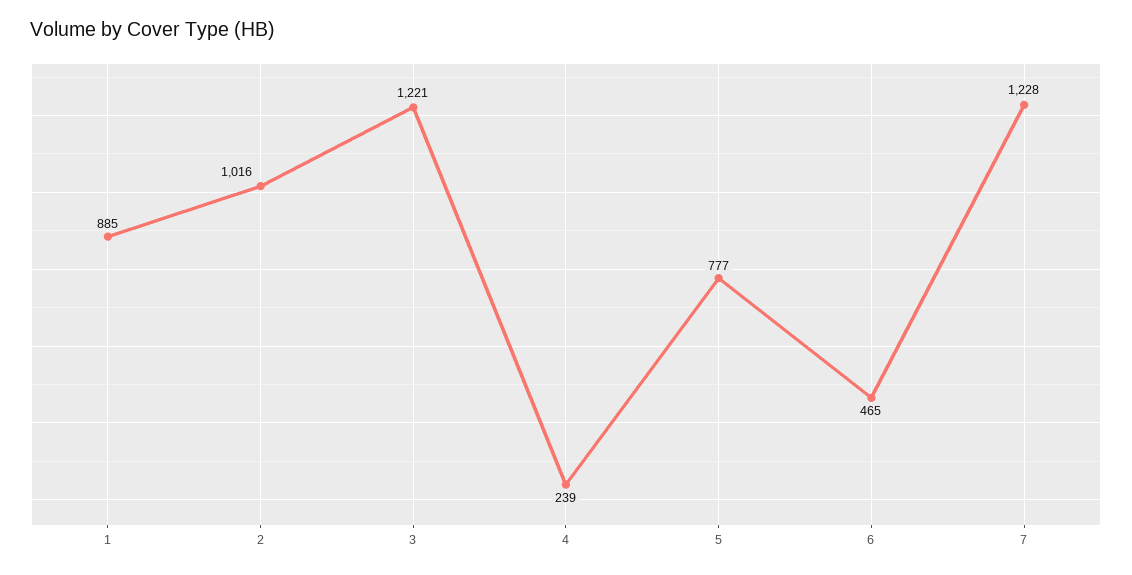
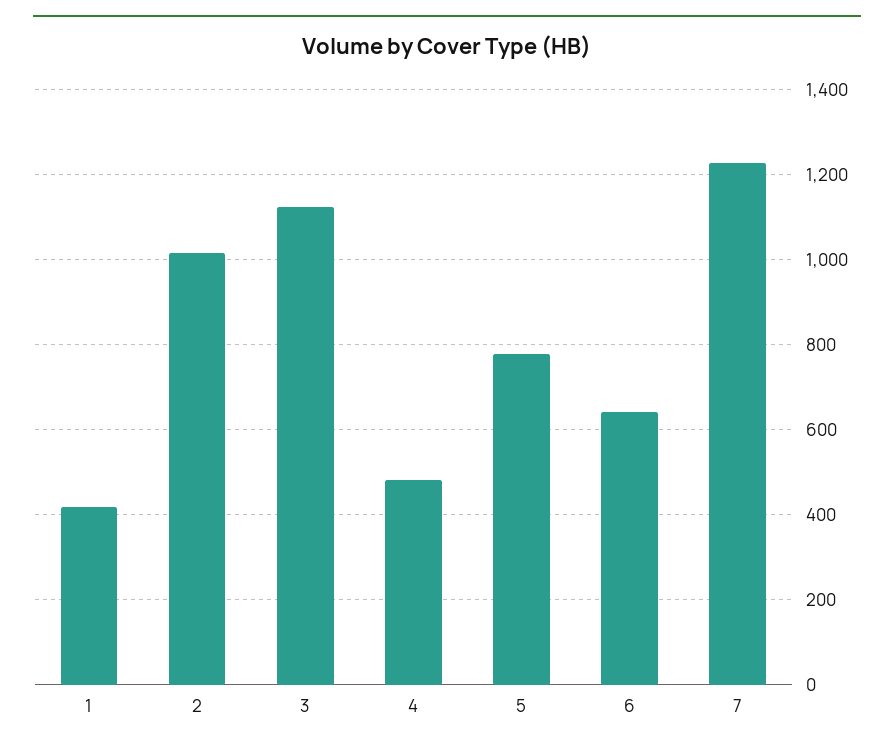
  {
-   "1": 885,
+   "1": 420,
    "2": 1016,
-   "3": 1221,
+   "3": 1120,
-   "4": 239,
+   "4": 480,
    "5": 777,
-   "6": 465,
+   "6": 640,
    "7": 1228
  }

